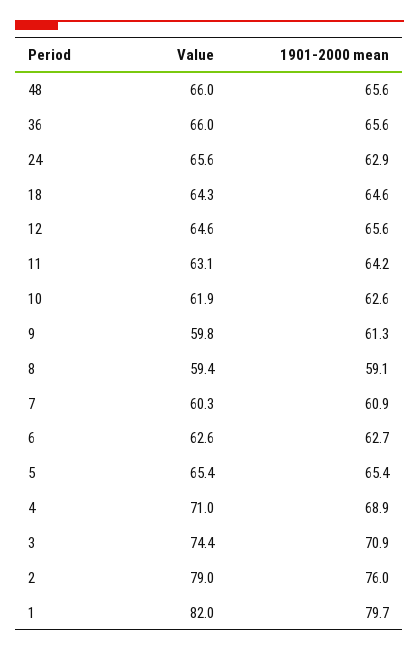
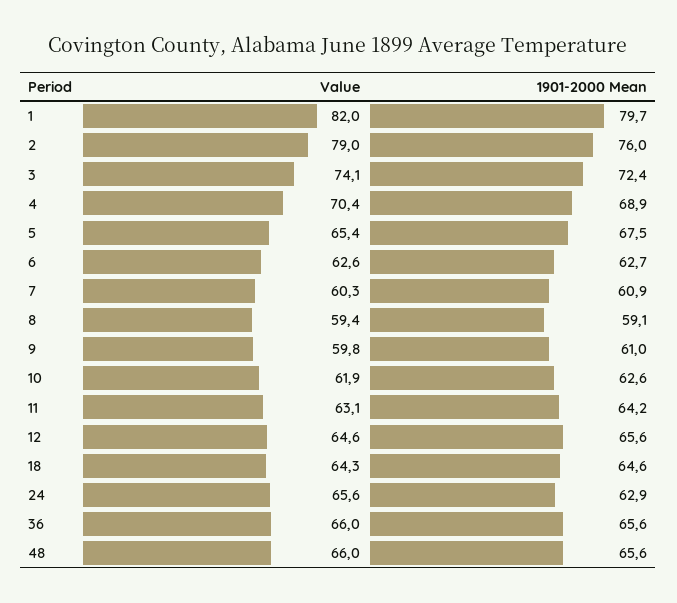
  {
    "Value": {
      "48": 66,
      "36": 66,
      "24": 65.6,
      "18": 64.3,
      "12": 64.6,
      "11": 63.1,
      "10": 61.9,
      "9": 59.8,
      "8": 59.4,
      "7": 60.3,
      "6": 62.6,
      "5": 65.4,
-     "4": 71,
+     "4": 70.4,
-     "3": 74.4,
+     "3": 74.1,
      "2": 79,
      "1": 82
    },
    "1901-2000 mean": {
      "48": 65.6,
      "36": 65.6,
      "24": 62.9,
      "18": 64.6,
      "12": 65.6,
      "11": 64.2,
      "10": 62.6,
-     "9": 61.3,
+     "9": 61,
      "8": 59.1,
      "7": 60.9,
      "6": 62.7,
-     "5": 65.4,
+     "5": 67.5,
      "4": 68.9,
-     "3": 70.9,
+     "3": 72.4,
      "2": 76,
      "1": 79.7
    }
  }

